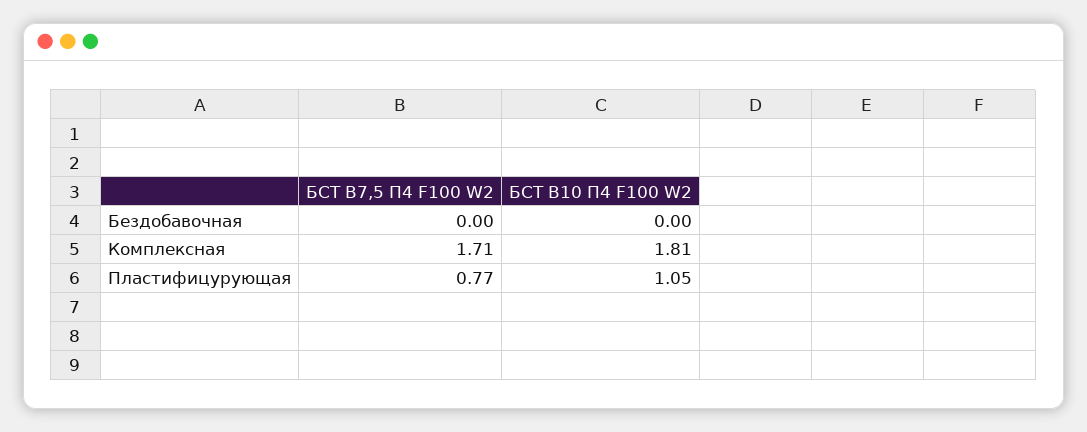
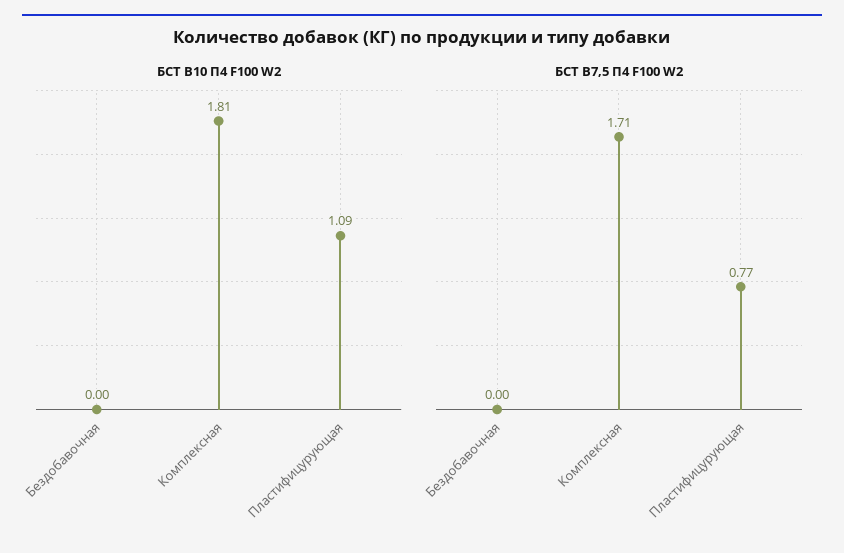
  {
    "БСТ В7,5 П4 F100 W2": {
      "Бездобавочная": 0,
      "Комплексная": 1.71,
      "Пластифицурующая": 0.77
    },
    "БСТ В10 П4 F100 W2": {
      "Бездобавочная": 0,
      "Комплексная": 1.81,
-     "Пластифицурующая": 1.05
+     "Пластифицурующая": 1.09
    }
  }

